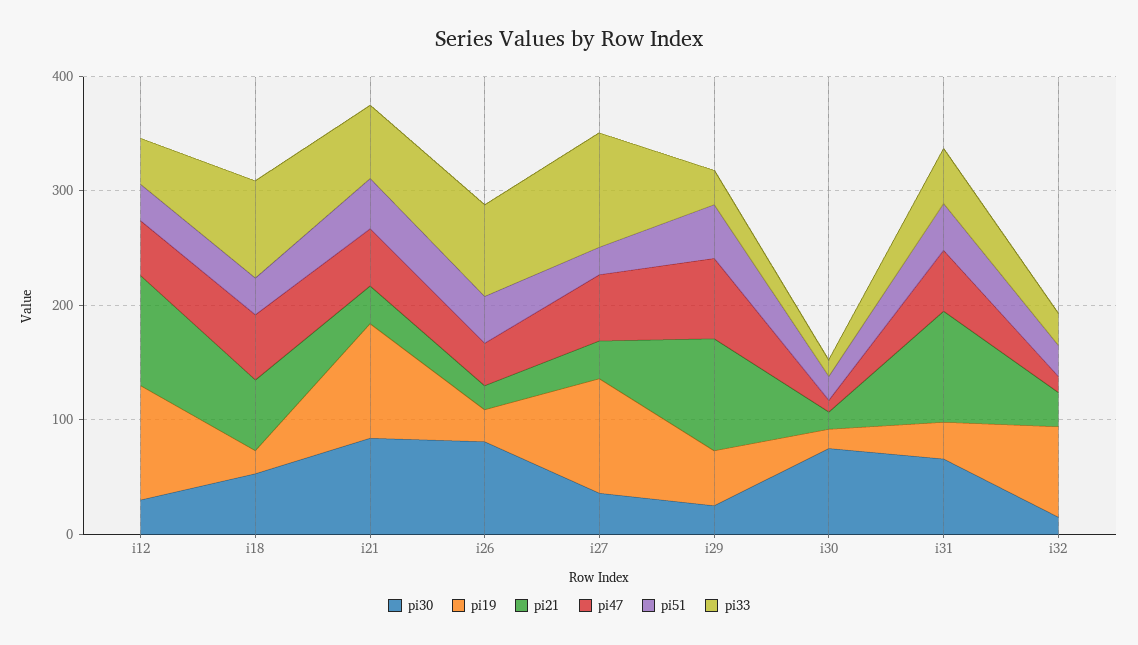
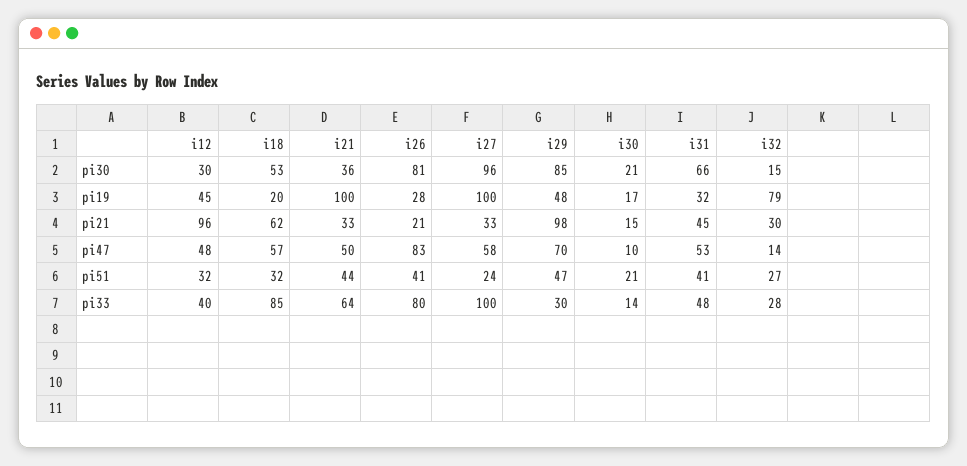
  {
    "pi30": {
      "i12": 30,
      "i18": 53,
-     "i21": 80,
+     "i21": 36,
      "i26": 81,
-     "i27": 40,
+     "i27": 96,
-     "i29": 20,
+     "i29": 85,
-     "i30": 80,
+     "i30": 21,
      "i31": 66,
      "i32": 15
    },
    "pi19": {
-     "i12": 100,
+     "i12": 45,
      "i18": 20,
      "i21": 100,
      "i26": 28,
      "i27": 100,
      "i29": 48,
      "i30": 17,
      "i31": 32,
      "i32": 79
    },
    "pi21": {
      "i12": 96,
      "i18": 62,
      "i21": 33,
      "i26": 21,
      "i27": 33,
      "i29": 98,
      "i30": 15,
-     "i31": 100,
+     "i31": 45,
      "i32": 30
    },
    "pi47": {
      "i12": 48,
      "i18": 57,
      "i21": 50,
-     "i26": 40,
+     "i26": 83,
      "i27": 58,
      "i29": 70,
      "i30": 10,
      "i31": 53,
      "i32": 14
    },
    "pi51": {
      "i12": 32,
      "i18": 32,
      "i21": 44,
      "i26": 41,
      "i27": 24,
      "i29": 47,
      "i30": 21,
      "i31": 41,
      "i32": 27
    },
    "pi33": {
      "i12": 40,
      "i18": 85,
      "i21": 64,
      "i26": 80,
      "i27": 100,
      "i29": 30,
      "i30": 14,
      "i31": 48,
      "i32": 28
    }
  }

